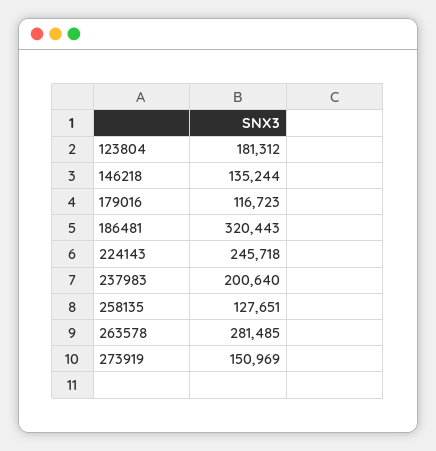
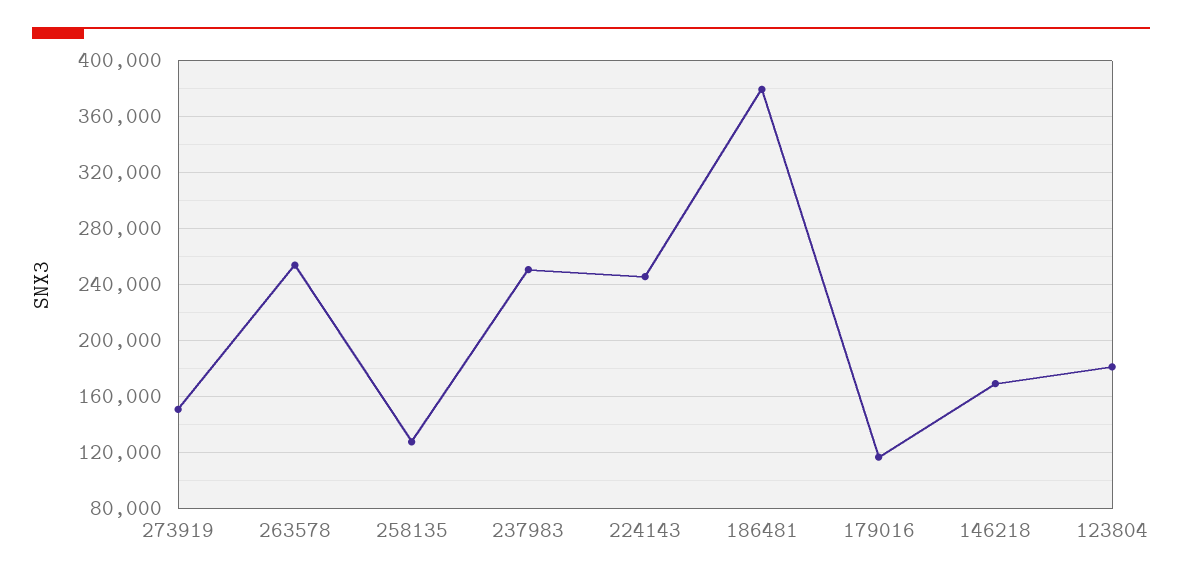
  {
    "123804": 181312,
-   "146218": 135244,
+   "146218": 170000,
    "179016": 116723,
-   "186481": 320443,
+   "186481": 380000,
    "224143": 245718,
-   "237983": 200640,
+   "237983": 250000,
    "258135": 127651,
-   "263578": 281485,
+   "263578": 255000,
    "273919": 150969
  }

